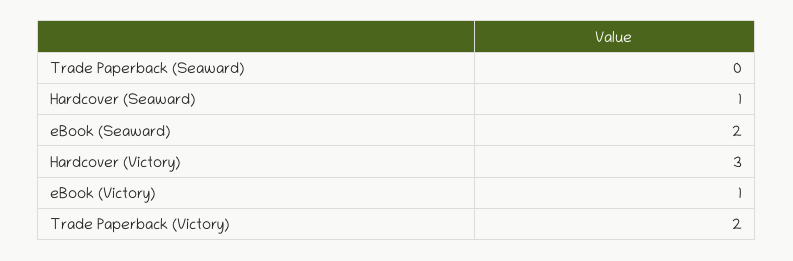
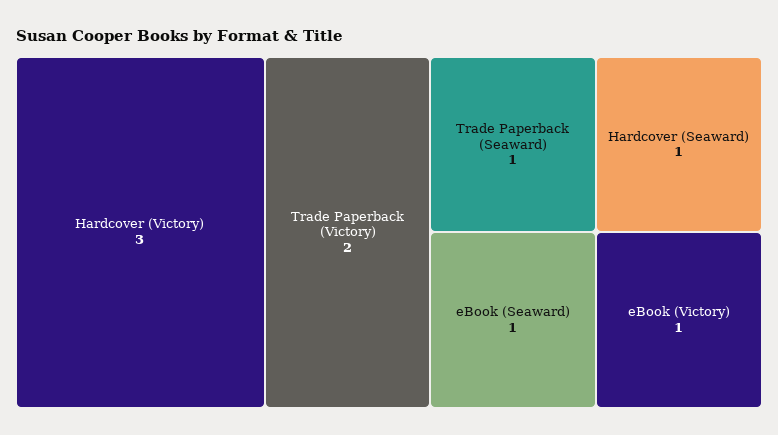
  {
-   "Trade Paperback (Seaward)": 0,
+   "Trade Paperback (Seaward)": 1,
    "Hardcover (Seaward)": 1,
-   "eBook (Seaward)": 2,
+   "eBook (Seaward)": 1,
    "Hardcover (Victory)": 3,
    "eBook (Victory)": 1,
    "Trade Paperback (Victory)": 2
  }

